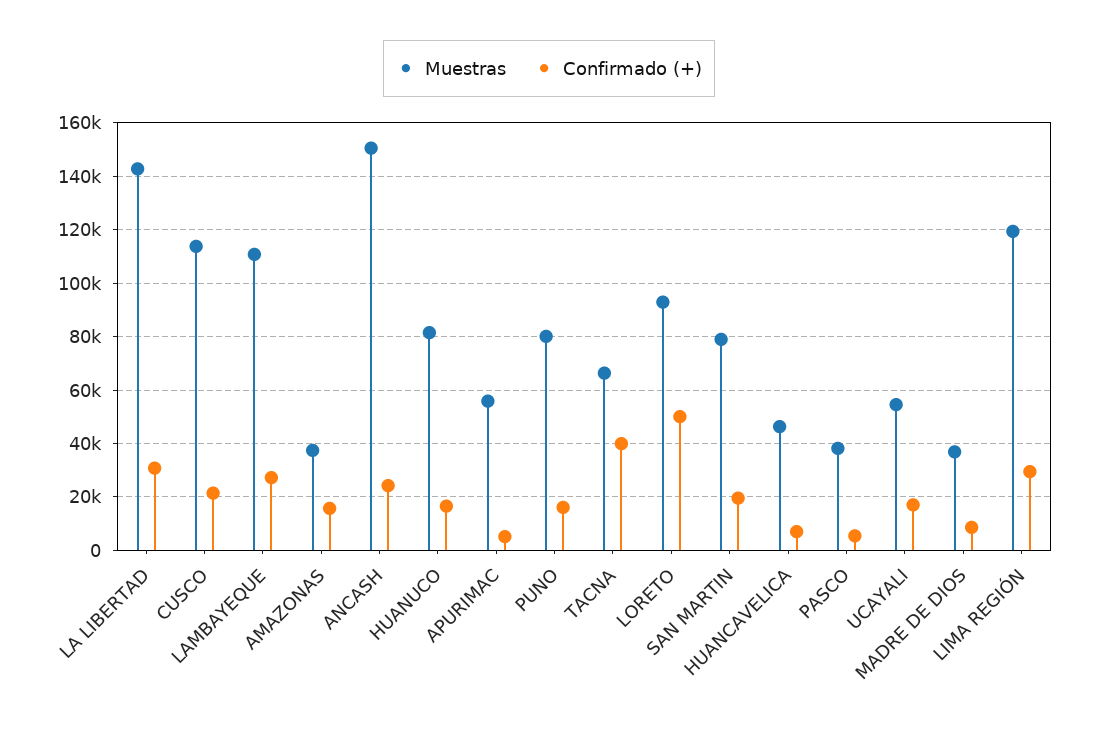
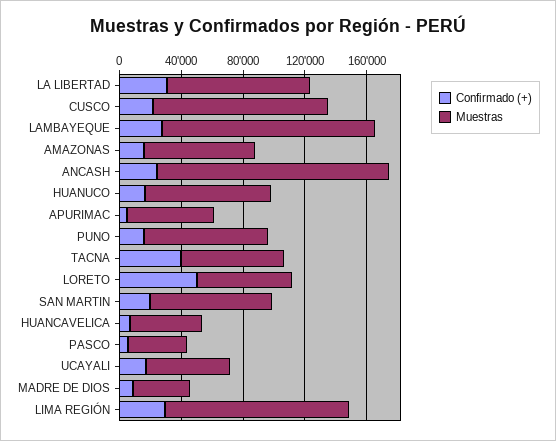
  {
    "Muestras": {
-     "LA LIBERTAD": 142500,
+     "LA LIBERTAD": 90000,
      "CUSCO": 115000,
-     "LAMBAYEQUE": 110000,
+     "LAMBAYEQUE": 140000,
-     "AMAZONAS": 37500,
+     "AMAZONAS": 70000,
      "ANCASH": 150000,
      "HUANUCO": 82500,
      "APURIMAC": 55000,
      "PUNO": 80000,
      "TACNA": 67500,
-     "LORETO": 92500,
+     "LORETO": 60000,
      "SAN MARTIN": 80000,
      "HUANCAVELICA": 47500,
      "PASCO": 37500,
      "UCAYALI": 55000,
      "MADRE DE DIOS": 37500,
      "LIMA REGIÓN": 120000
    },
    "Confirmado (+)": {
      "LA LIBERTAD": 30000,
      "CUSCO": 22500,
      "LAMBAYEQUE": 27500,
      "AMAZONAS": 15000,
      "ANCASH": 25000,
      "HUANUCO": 17500,
      "APURIMAC": 5000,
      "PUNO": 15000,
      "TACNA": 40000,
      "LORETO": 50000,
      "SAN MARTIN": 20000,
      "HUANCAVELICA": 7500,
      "PASCO": 5000,
      "UCAYALI": 17500,
      "MADRE DE DIOS": 7500,
      "LIMA REGIÓN": 30000
    }
  }

